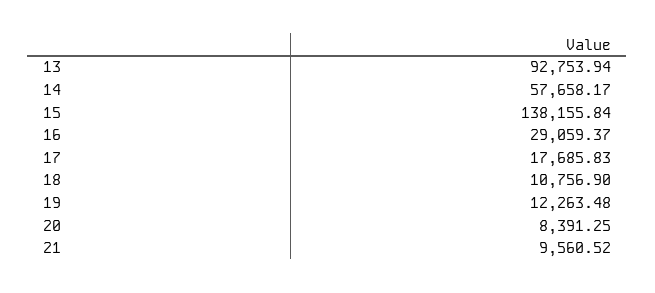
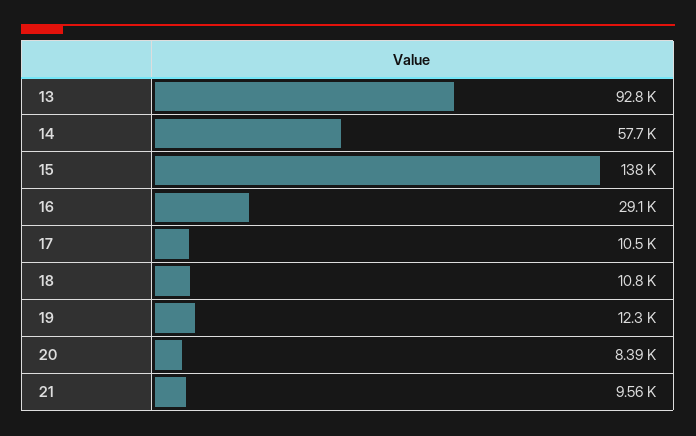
  {
    "13": 92753.94,
    "14": 57658.17,
    "15": 138155.84,
    "16": 29059.37,
-   "17": 17685.83,
+   "17": 10500,
    "18": 10756.9,
    "19": 12263.48,
    "20": 8391.25,
    "21": 9560.52
  }

